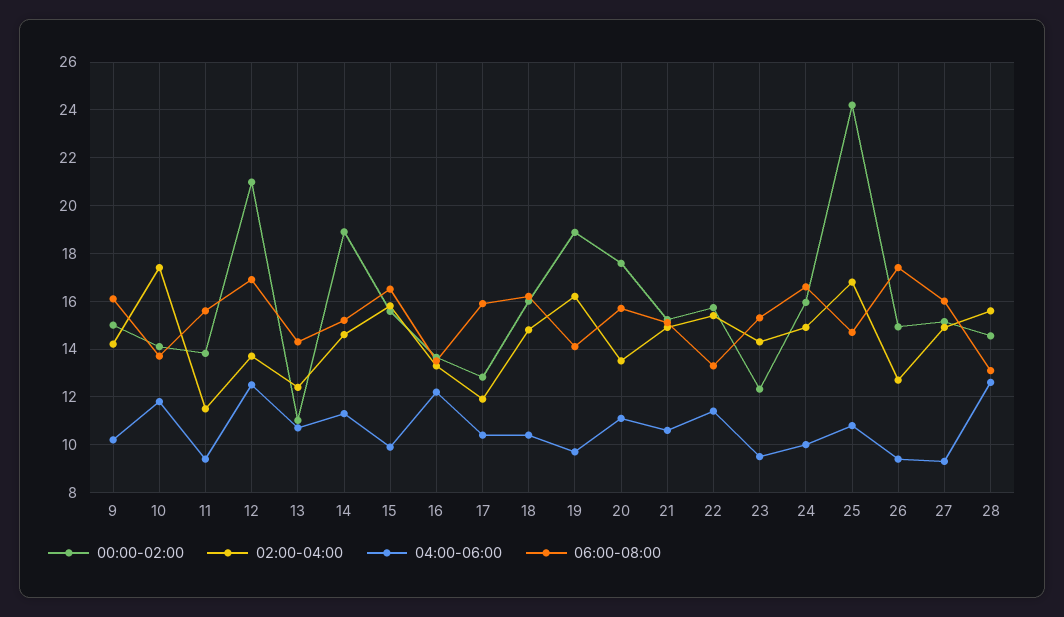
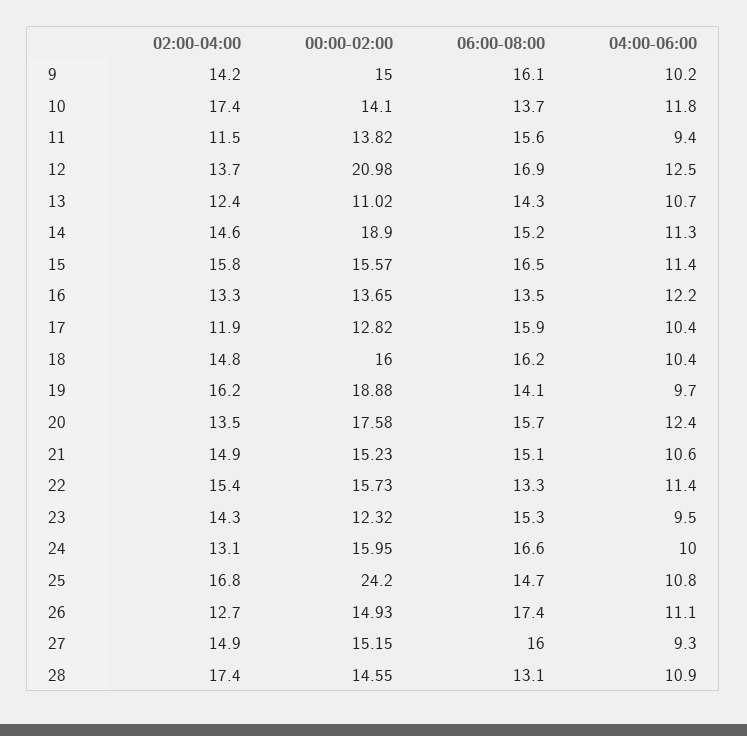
  {
    "00:00-02:00": {
      "9": 15,
      "10": 14.1,
      "11": 13.82,
      "12": 20.98,
      "13": 11.02,
      "14": 18.9,
      "15": 15.57,
      "16": 13.65,
      "17": 12.82,
      "18": 16,
      "19": 18.88,
      "20": 17.58,
      "21": 15.23,
      "22": 15.73,
      "23": 12.32,
      "24": 15.95,
      "25": 24.2,
      "26": 14.93,
      "27": 15.15,
      "28": 14.55
    },
    "02:00-04:00": {
      "9": 14.2,
      "10": 17.4,
      "11": 11.5,
      "12": 13.7,
      "13": 12.4,
      "14": 14.6,
      "15": 15.8,
      "16": 13.3,
      "17": 11.9,
      "18": 14.8,
      "19": 16.2,
      "20": 13.5,
      "21": 14.9,
      "22": 15.4,
      "23": 14.3,
-     "24": 15,
+     "24": 13.1,
      "25": 16.8,
      "26": 12.7,
      "27": 14.9,
-     "28": 15.5
+     "28": 17.4
    },
    "04:00-06:00": {
      "9": 10.2,
      "10": 11.8,
      "11": 9.4,
      "12": 12.5,
      "13": 10.7,
      "14": 11.3,
-     "15": 10,
+     "15": 11.4,
      "16": 12.2,
      "17": 10.4,
      "18": 10.4,
      "19": 9.7,
-     "20": 11,
+     "20": 12.4,
      "21": 10.6,
      "22": 11.4,
      "23": 9.5,
      "24": 10,
      "25": 10.8,
-     "26": 9.5,
+     "26": 11.1,
      "27": 9.3,
-     "28": 12.5
+     "28": 10.9
    },
    "06:00-08:00": {
      "9": 16.1,
      "10": 13.7,
      "11": 15.6,
      "12": 16.9,
      "13": 14.3,
      "14": 15.2,
      "15": 16.5,
      "16": 13.5,
      "17": 15.9,
      "18": 16.2,
      "19": 14.1,
      "20": 15.7,
      "21": 15.1,
      "22": 13.3,
      "23": 15.3,
      "24": 16.6,
      "25": 14.7,
      "26": 17.4,
      "27": 16,
      "28": 13.1
    }
  }

